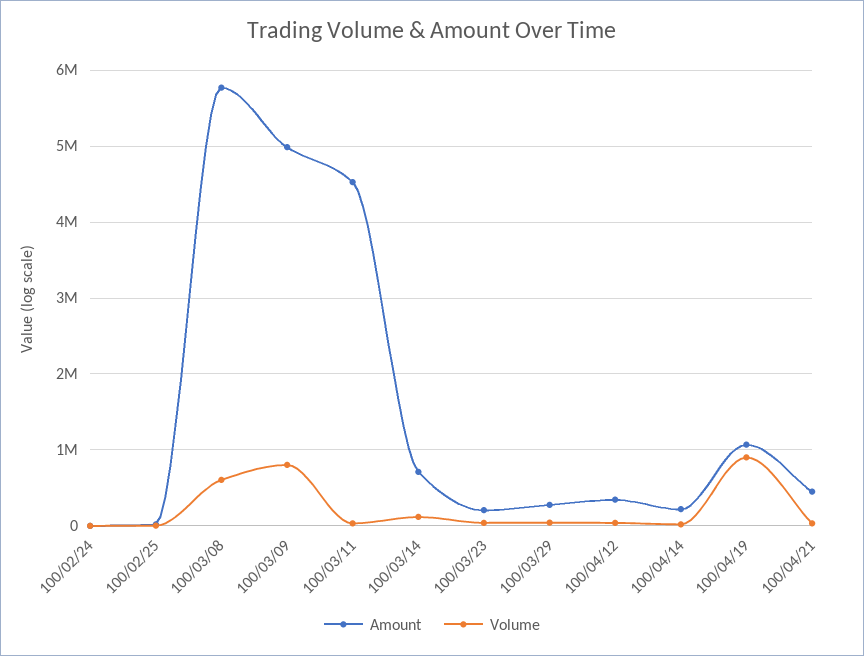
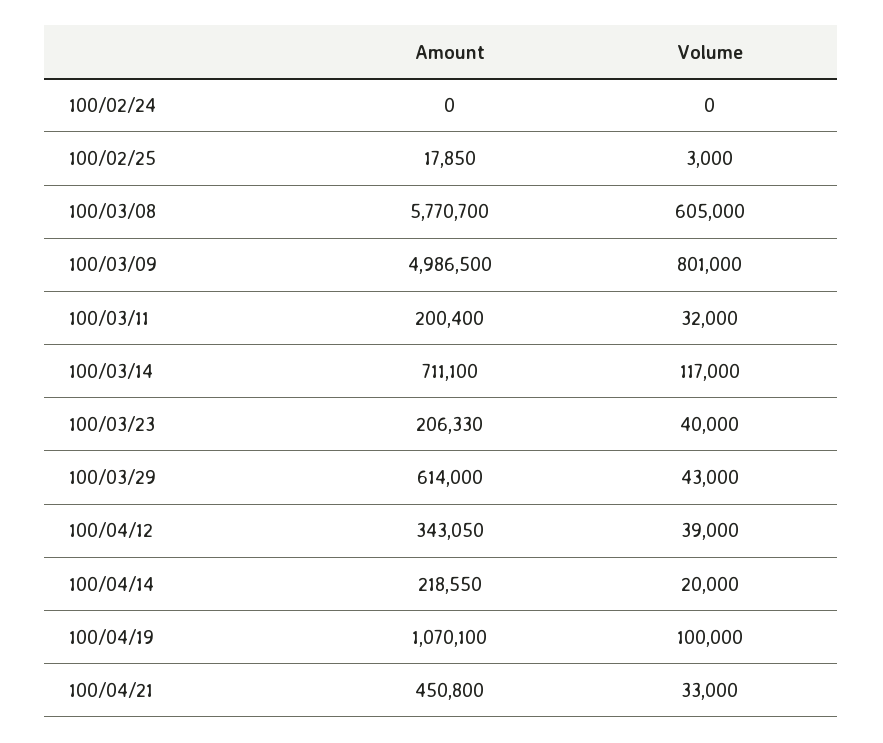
  {
    "Amount": {
      "100/02/24": 0,
      "100/02/25": 17850,
      "100/03/08": 5770700,
      "100/03/09": 4986500,
-     "100/03/11": 4500000,
+     "100/03/11": 200400,
      "100/03/14": 711100,
      "100/03/23": 206330,
-     "100/03/29": 300000,
+     "100/03/29": 614000,
      "100/04/12": 343050,
      "100/04/14": 218550,
      "100/04/19": 1070100,
      "100/04/21": 450800
    },
    "Volume": {
      "100/02/24": 0,
      "100/02/25": 3000,
      "100/03/08": 605000,
      "100/03/09": 801000,
      "100/03/11": 32000,
      "100/03/14": 117000,
      "100/03/23": 40000,
      "100/03/29": 43000,
      "100/04/12": 39000,
      "100/04/14": 20000,
-     "100/04/19": 900000,
+     "100/04/19": 100000,
      "100/04/21": 33000
    }
  }

